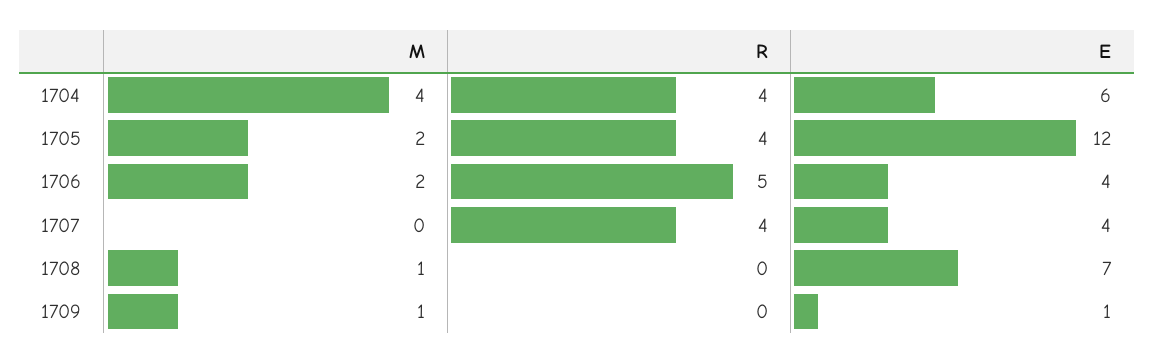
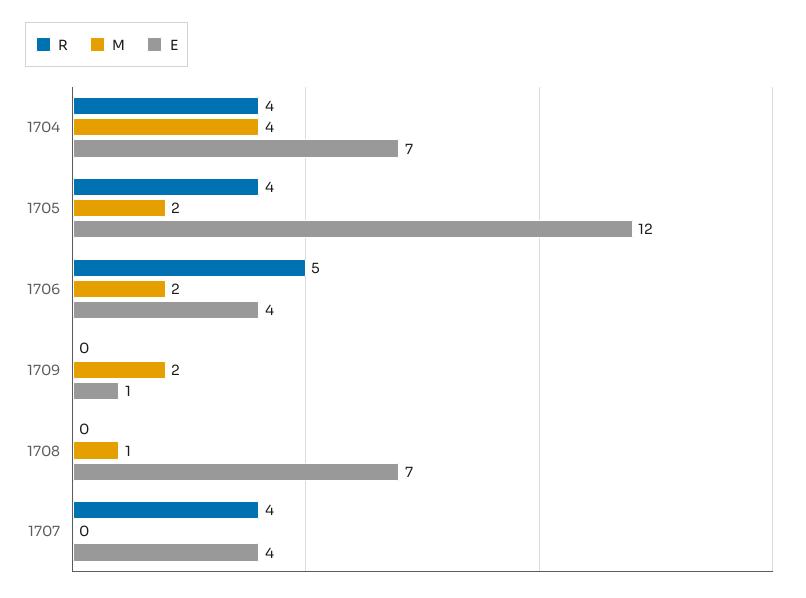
  {
    "M": {
      "1704": 4,
      "1705": 2,
      "1706": 2,
      "1707": 0,
      "1708": 1,
-     "1709": 1
+     "1709": 2
    },
    "R": {
      "1704": 4,
      "1705": 4,
      "1706": 5,
      "1707": 4,
      "1708": 0,
      "1709": 0
    },
    "E": {
-     "1704": 6,
+     "1704": 7,
      "1705": 12,
      "1706": 4,
      "1707": 4,
      "1708": 7,
      "1709": 1
    }
  }

